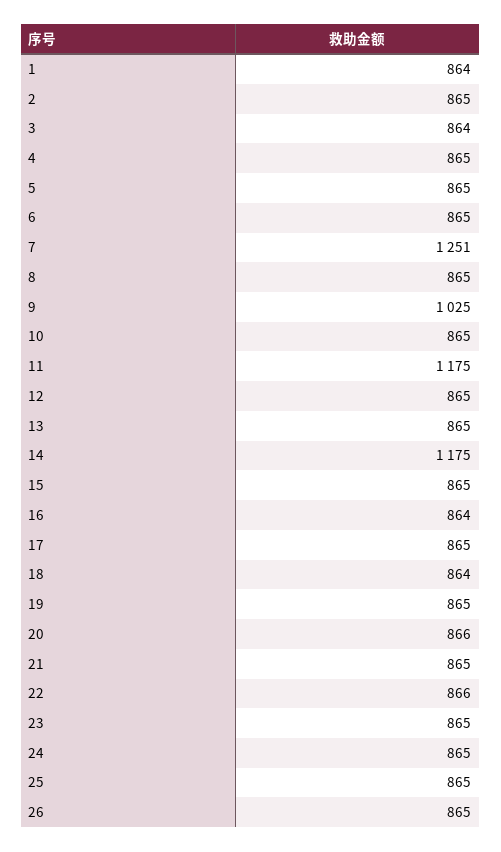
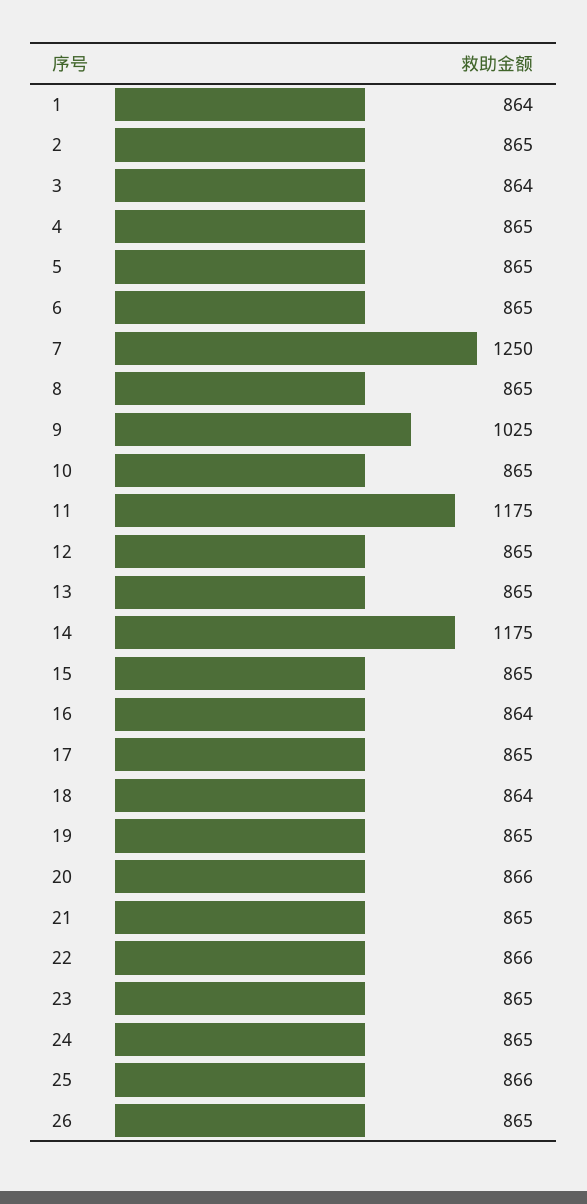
  {
    "1": 864,
    "2": 865,
    "3": 864,
    "4": 865,
    "5": 865,
    "6": 865,
-   "7": 1251,
+   "7": 1250,
    "8": 865,
    "9": 1025,
    "10": 865,
    "11": 1175,
    "12": 865,
    "13": 865,
    "14": 1175,
    "15": 865,
    "16": 864,
    "17": 865,
    "18": 864,
    "19": 865,
    "20": 866,
    "21": 865,
    "22": 866,
    "23": 865,
    "24": 865,
-   "25": 865,
+   "25": 866,
    "26": 865
  }

